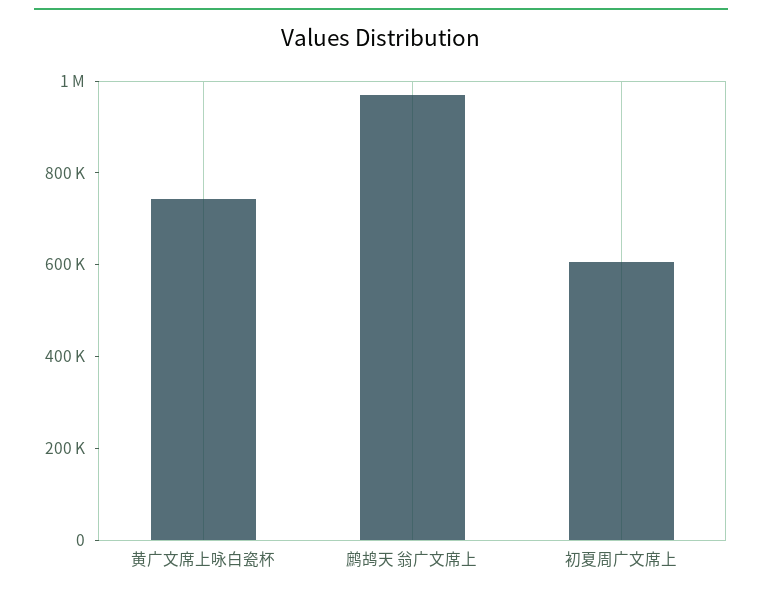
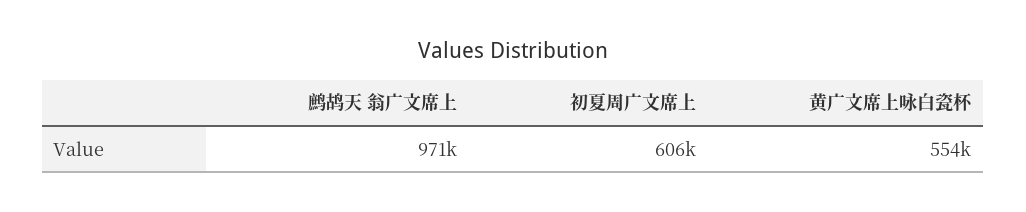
  {
-   "黄广文席上咏白瓷杯": 750000,
+   "黄广文席上咏白瓷杯": 554000,
    "鹧鸪天 翁广文席上": 971000,
    "初夏周广文席上": 606000
  }

